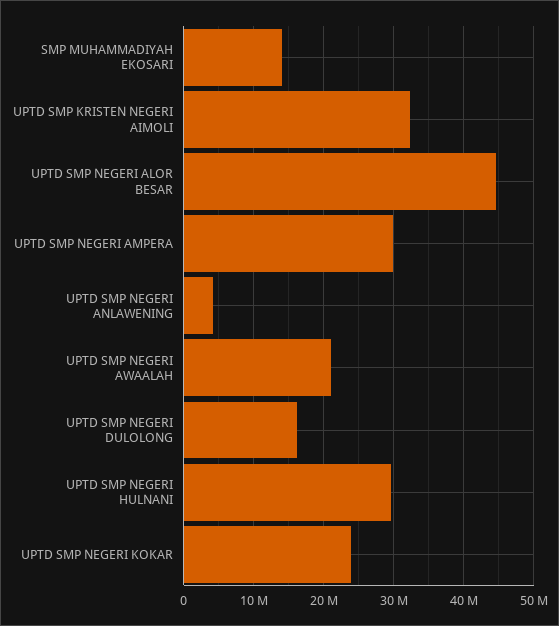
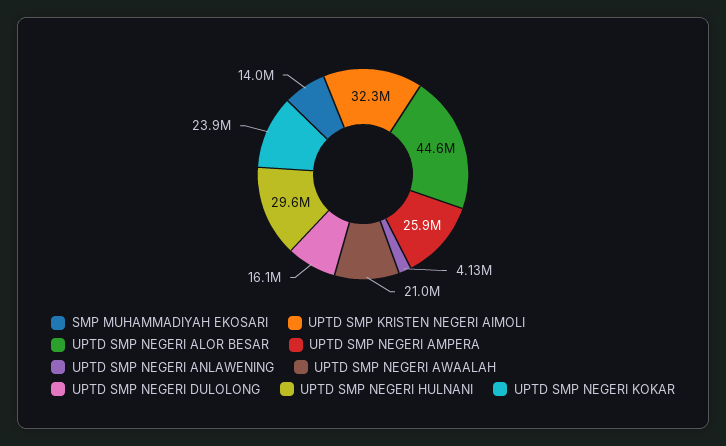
  {
    "SMP MUHAMMADIYAH EKOSARI": 14000000,
    "UPTD SMP KRISTEN NEGERI AIMOLI": 32300000,
    "UPTD SMP NEGERI ALOR BESAR": 44600000,
-   "UPTD SMP NEGERI AMPERA": 30000000,
+   "UPTD SMP NEGERI AMPERA": 25900000,
    "UPTD SMP NEGERI ANLAWENING": 4130000,
    "UPTD SMP NEGERI AWAALAH": 21000000,
    "UPTD SMP NEGERI DULOLONG": 16100000,
    "UPTD SMP NEGERI HULNANI": 29600000,
    "UPTD SMP NEGERI KOKAR": 23900000
  }

